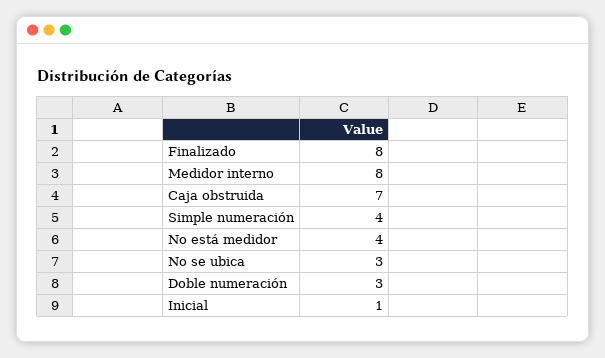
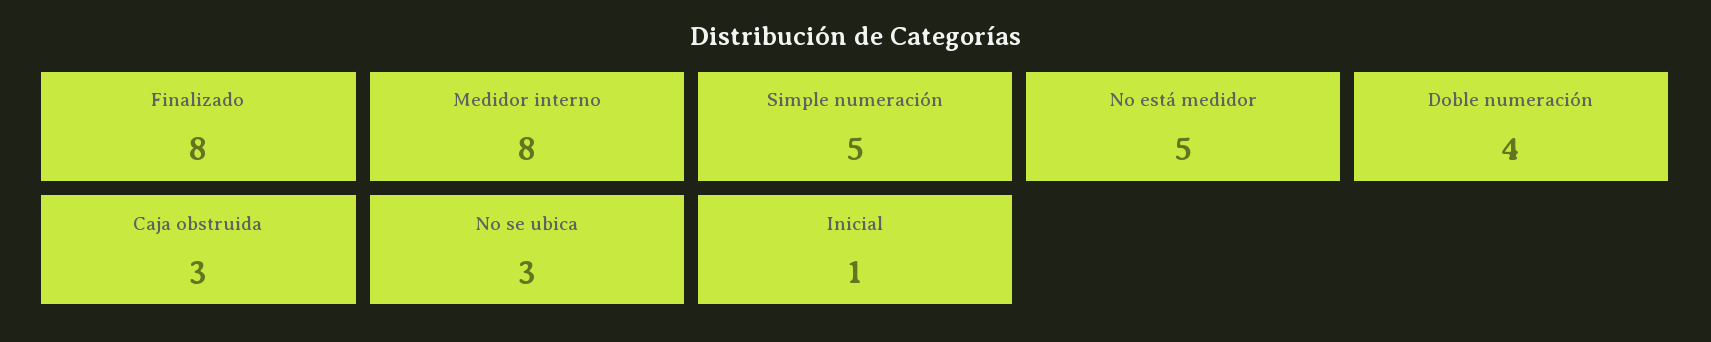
  {
    "Finalizado": 8,
    "Medidor interno": 8,
-   "Caja obstruida": 7,
+   "Caja obstruida": 3,
-   "Simple numeración": 4,
+   "Simple numeración": 5,
-   "No está medidor": 4,
+   "No está medidor": 5,
    "No se ubica": 3,
-   "Doble numeración": 3,
+   "Doble numeración": 4,
    "Inicial": 1
  }

